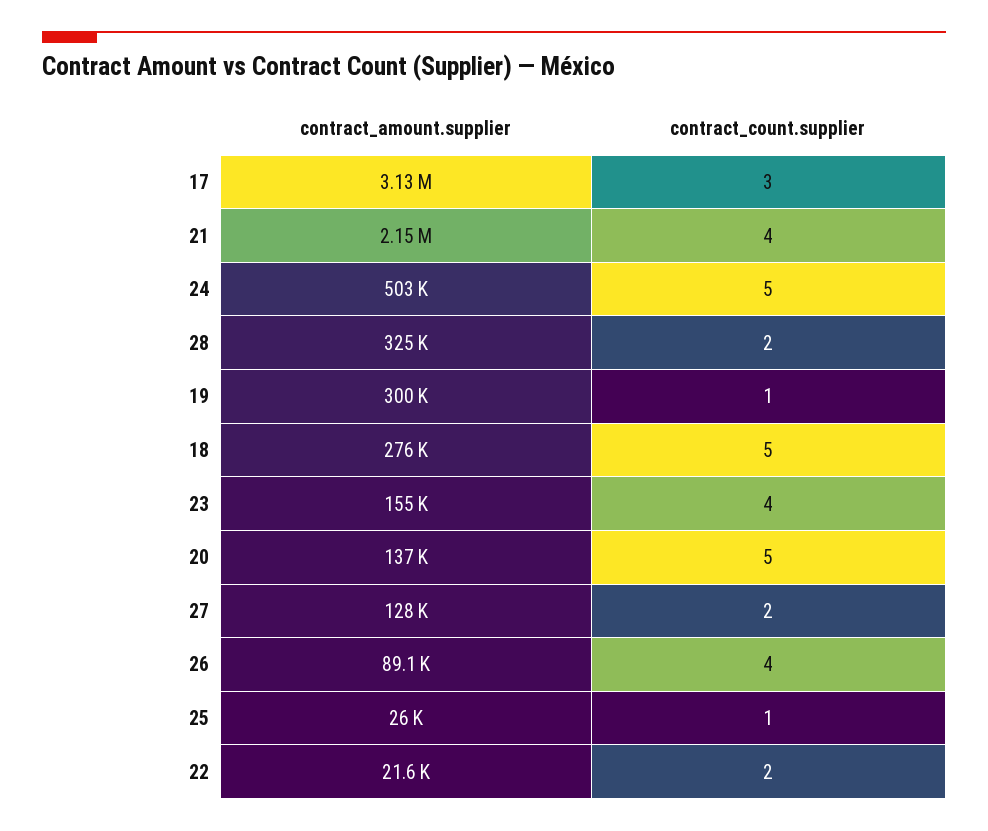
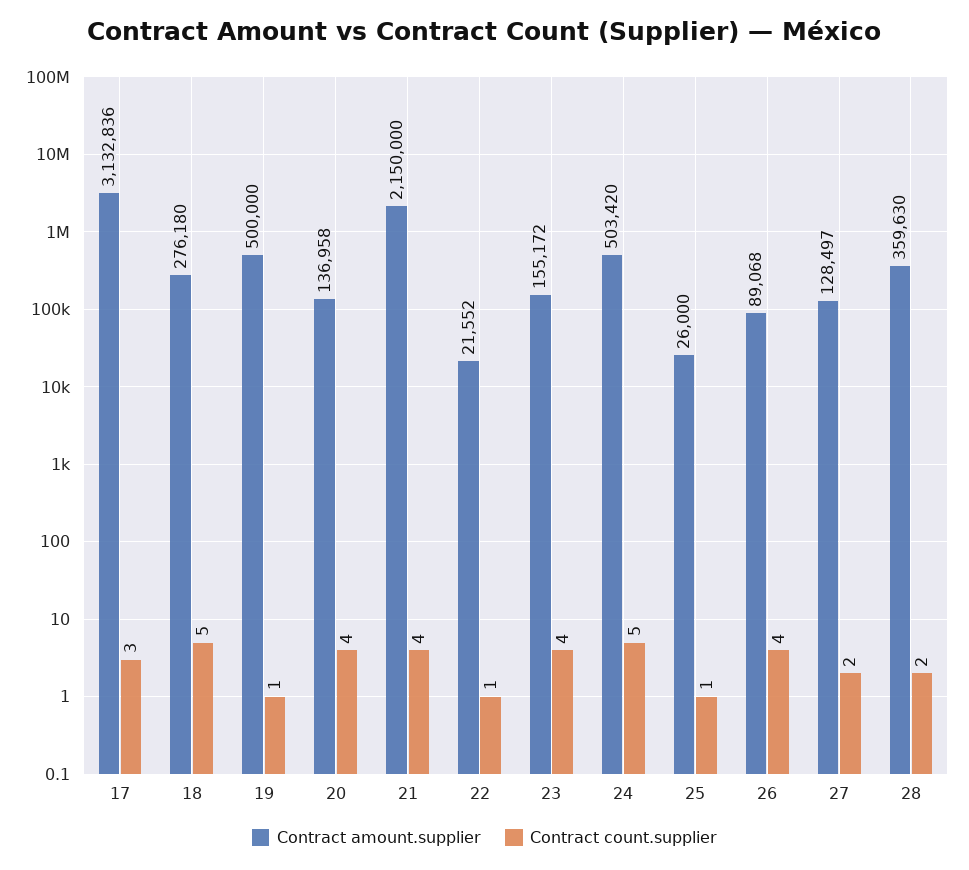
  {
    "contract_amount.supplier": {
      "17": 3132836,
      "21": 2150000,
      "24": 503420,
-     "28": 325000,
+     "28": 359630,
-     "19": 300000,
+     "19": 500000,
      "18": 276180,
      "23": 155172,
      "20": 136958,
      "27": 128497,
      "26": 89068,
      "25": 26000,
      "22": 21552
    },
    "contract_count.supplier": {
      "17": 3,
      "21": 4,
      "24": 5,
      "28": 2,
      "19": 1,
      "18": 5,
      "23": 4,
-     "20": 5,
+     "20": 4,
      "27": 2,
      "26": 4,
      "25": 1,
-     "22": 2
+     "22": 1
    }
  }

